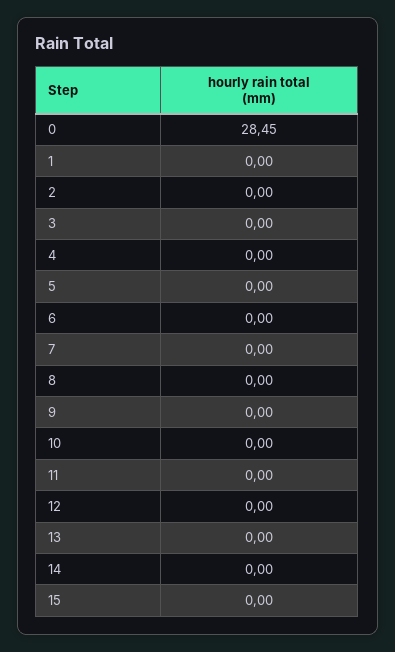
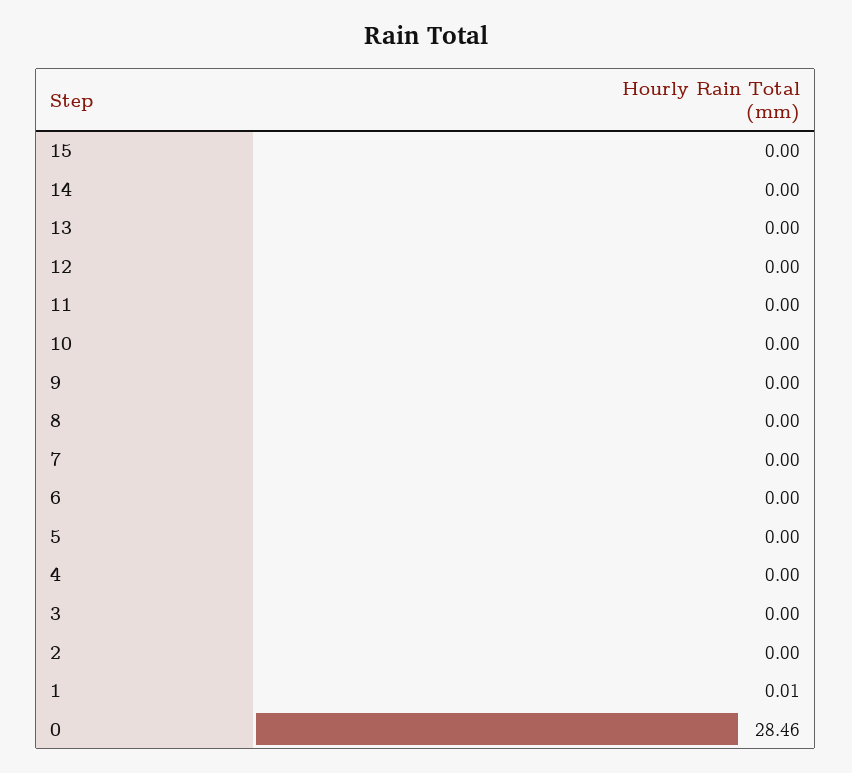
  {
-   "0": 28.45,
+   "0": 28.46,
-   "1": 0,
+   "1": 0.01,
    "2": 0,
    "3": 0,
    "4": 0,
    "5": 0,
    "6": 0,
    "7": 0,
    "8": 0,
    "9": 0,
    "10": 0,
    "11": 0,
    "12": 0,
    "13": 0,
    "14": 0,
    "15": 0
  }

